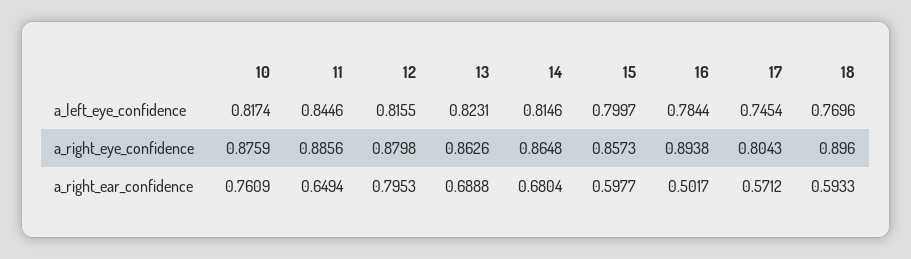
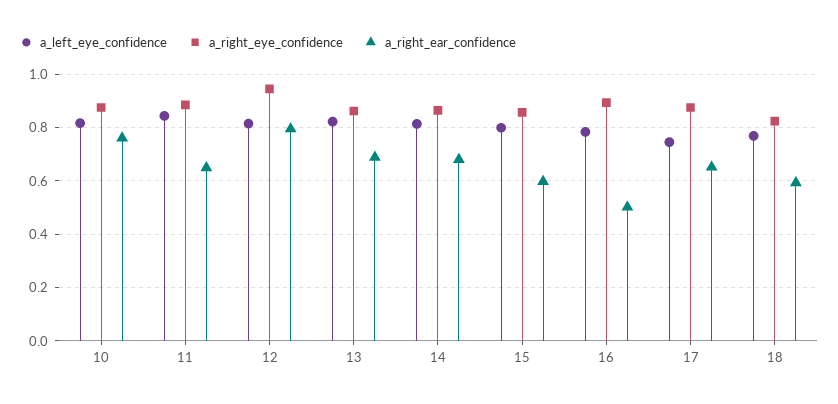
  {
    "a_left_eye_confidence": {
      "10": 0.8174,
      "11": 0.8446,
      "12": 0.8155,
      "13": 0.8231,
      "14": 0.8146,
      "15": 0.7997,
      "16": 0.7844,
      "17": 0.7454,
      "18": 0.7696
    },
    "a_right_eye_confidence": {
      "10": 0.8759,
      "11": 0.8856,
-     "12": 0.8798,
+     "12": 0.95,
      "13": 0.8626,
      "14": 0.8648,
      "15": 0.8573,
      "16": 0.8938,
-     "17": 0.8043,
+     "17": 0.875,
-     "18": 0.896
+     "18": 0.825
    },
    "a_right_ear_confidence": {
      "10": 0.7609,
      "11": 0.6494,
      "12": 0.7953,
      "13": 0.6888,
      "14": 0.6804,
      "15": 0.5977,
      "16": 0.5017,
-     "17": 0.5712,
+     "17": 0.65,
      "18": 0.5933
    }
  }

